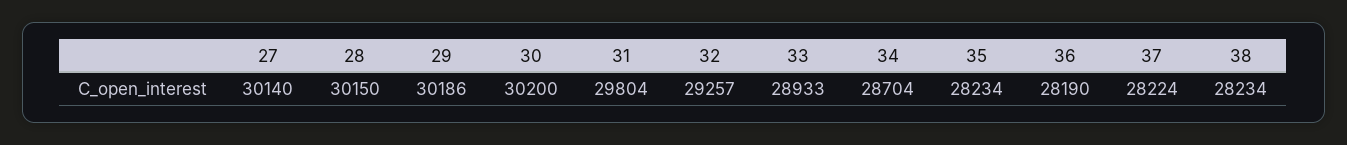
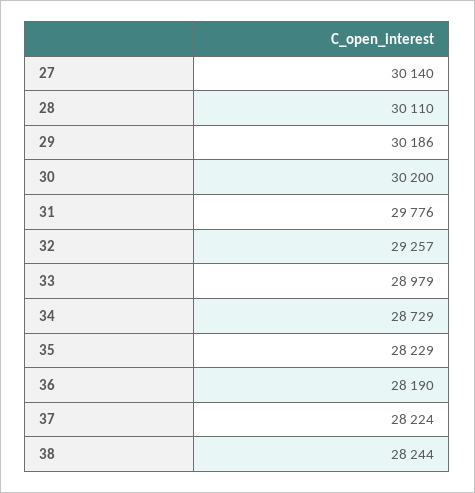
  {
    "27": 30140,
-   "28": 30150,
+   "28": 30110,
    "29": 30186,
    "30": 30200,
-   "31": 29804,
+   "31": 29776,
    "32": 29257,
-   "33": 28933,
+   "33": 28979,
-   "34": 28704,
+   "34": 28729,
-   "35": 28234,
+   "35": 28229,
    "36": 28190,
    "37": 28224,
-   "38": 28234
+   "38": 28244
  }

